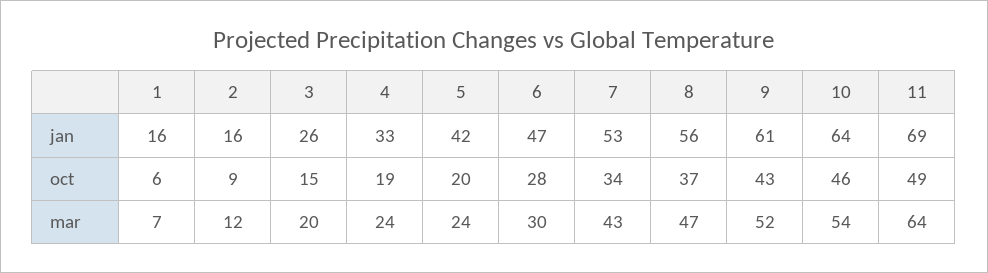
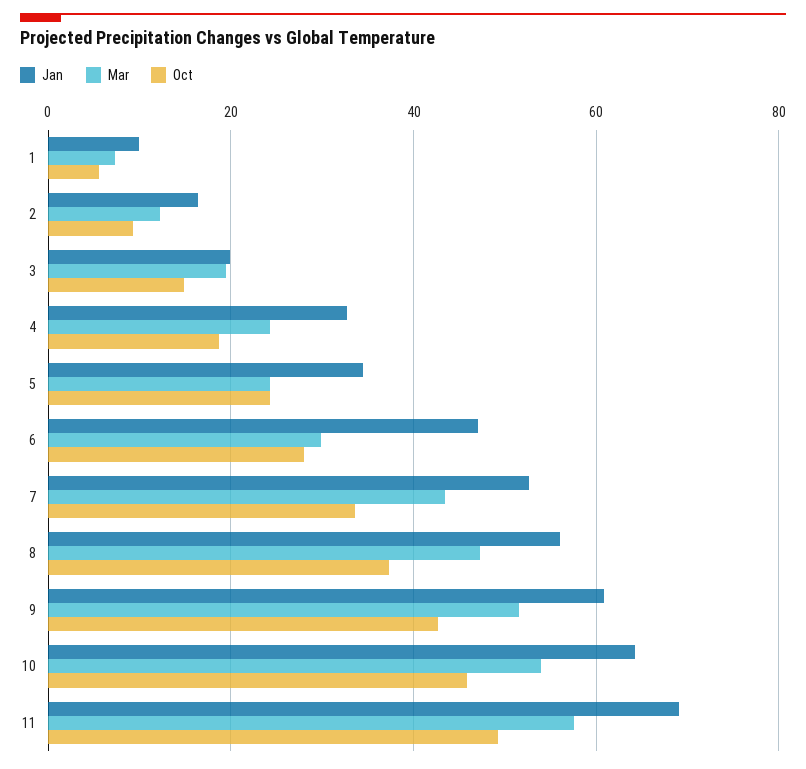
  {
    "jan": {
-     "1": 16,
+     "1": 10,
      "2": 16,
-     "3": 26,
+     "3": 20,
      "4": 33,
-     "5": 42,
+     "5": 34,
      "6": 47,
      "7": 53,
      "8": 56,
      "9": 61,
      "10": 64,
      "11": 69
    },
    "oct": {
      "1": 6,
      "2": 9,
      "3": 15,
      "4": 19,
-     "5": 20,
+     "5": 24,
      "6": 28,
      "7": 34,
      "8": 37,
      "9": 43,
      "10": 46,
      "11": 49
    },
    "mar": {
      "1": 7,
      "2": 12,
      "3": 20,
      "4": 24,
      "5": 24,
      "6": 30,
      "7": 43,
      "8": 47,
      "9": 52,
      "10": 54,
-     "11": 64
+     "11": 58
    }
  }

